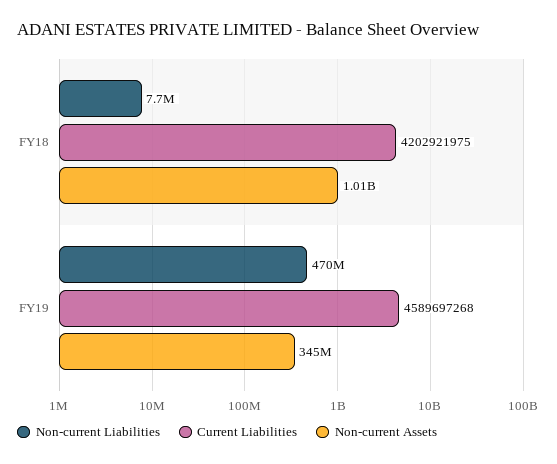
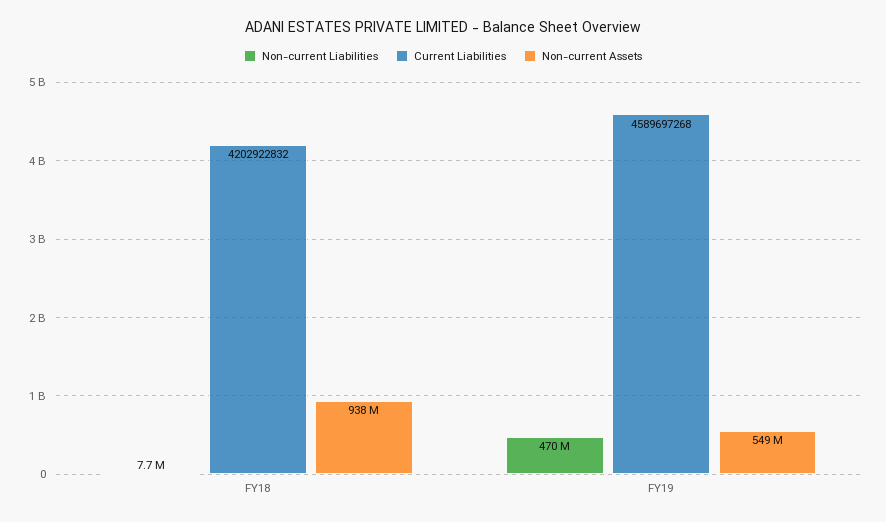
  {
    "Non-current Liabilities": {
      "FY18": 7700000,
      "FY19": 470000000
    },
    "Current Liabilities": {
-     "FY18": 4202921975,
+     "FY18": 4202922832,
      "FY19": 4589697268
    },
    "Non-current Assets": {
-     "FY18": 1010000000,
+     "FY18": 938000000,
-     "FY19": 345000000
+     "FY19": 549000000
    }
  }

